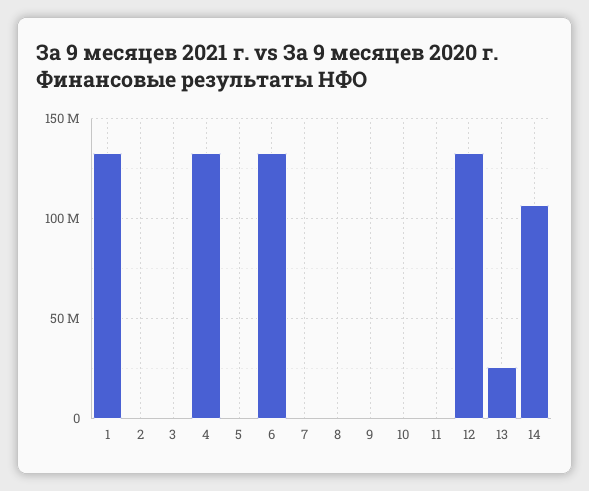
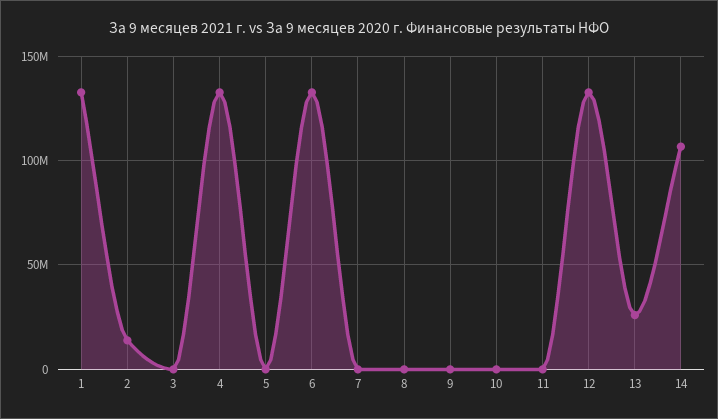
  {
    "1": 135000000,
-   "2": 0,
+   "2": 15000000,
    "3": 0,
    "4": 135000000,
    "5": 0,
    "6": 135000000,
    "7": 0,
    "8": 0,
    "9": 0,
    "10": 0,
    "11": 0,
    "12": 135000000,
    "13": 25000000,
    "14": 105000000
  }

